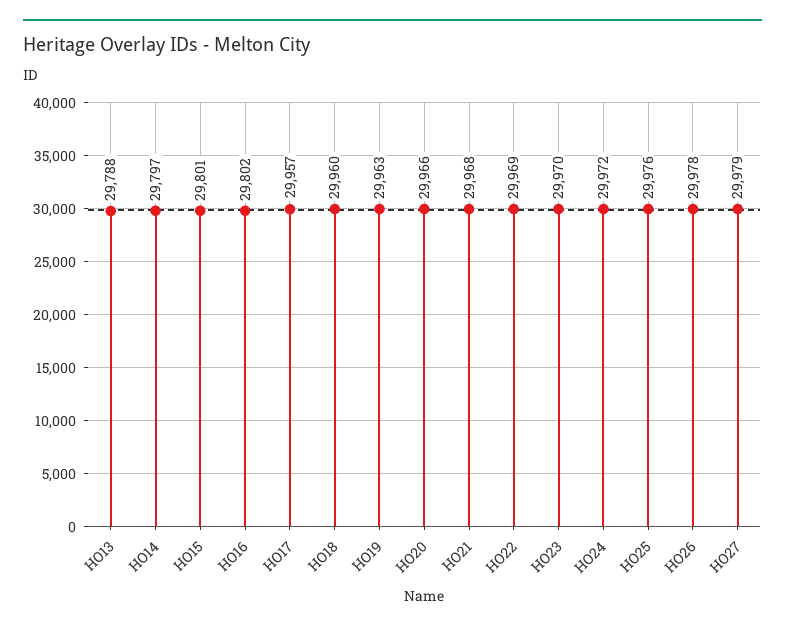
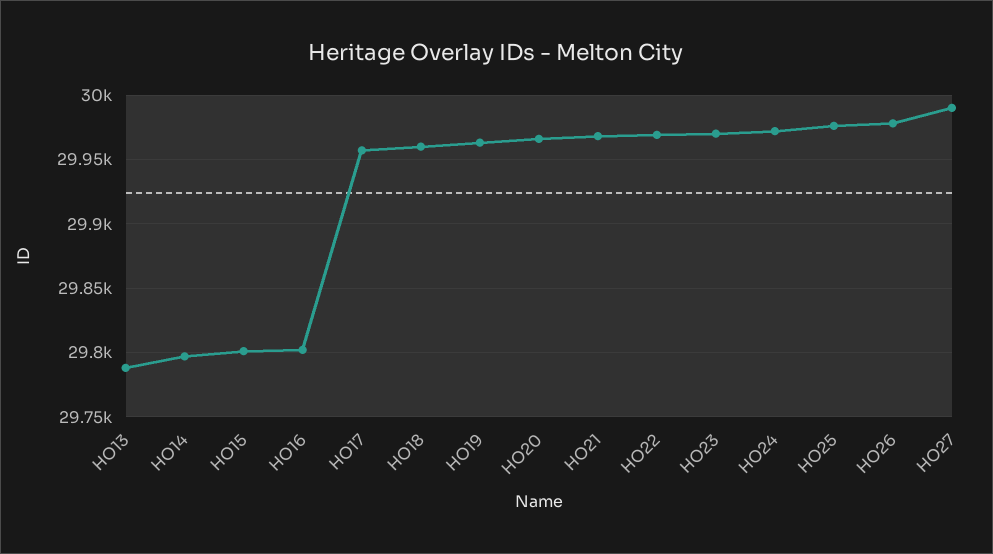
  {
    "HO13": 29788,
    "HO14": 29797,
    "HO15": 29801,
    "HO16": 29802,
    "HO17": 29957,
    "HO18": 29960,
    "HO19": 29963,
    "HO20": 29966,
    "HO21": 29968,
    "HO22": 29969,
    "HO23": 29970,
    "HO24": 29972,
    "HO25": 29976,
    "HO26": 29978,
-   "HO27": 29979
+   "HO27": 29990
  }

